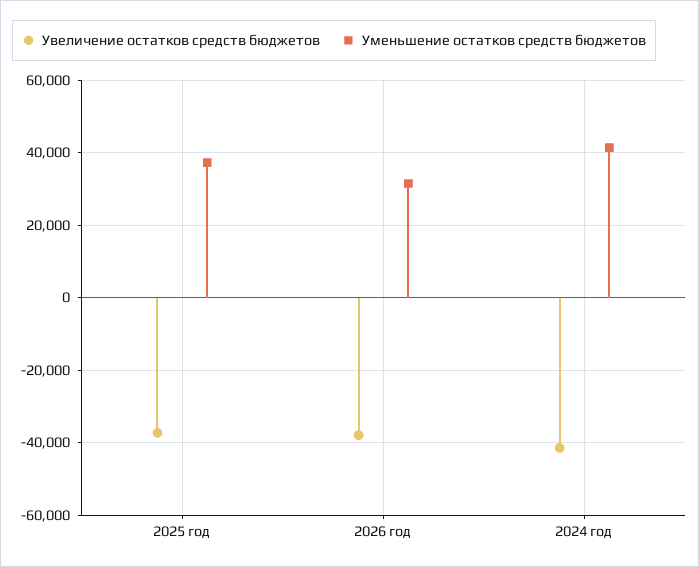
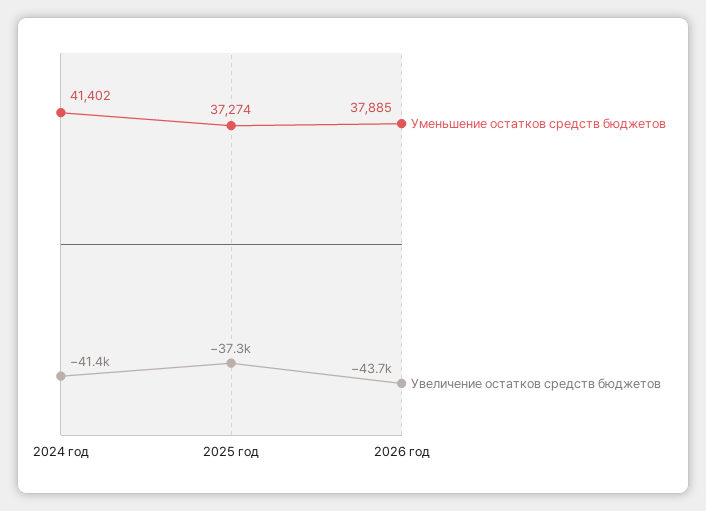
  {
    "Увеличение остатков средств бюджетов": {
      "2025 год": -37300,
-     "2026 год": -38000,
+     "2026 год": -43700,
      "2024 год": -41400
    },
    "Уменьшение остатков средств бюджетов": {
      "2025 год": 37274,
-     "2026 год": 32000,
+     "2026 год": 37885,
      "2024 год": 41402
    }
  }

